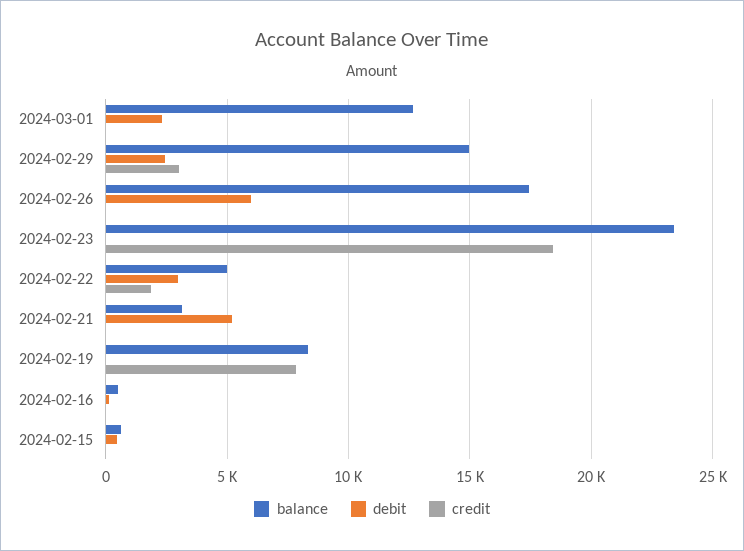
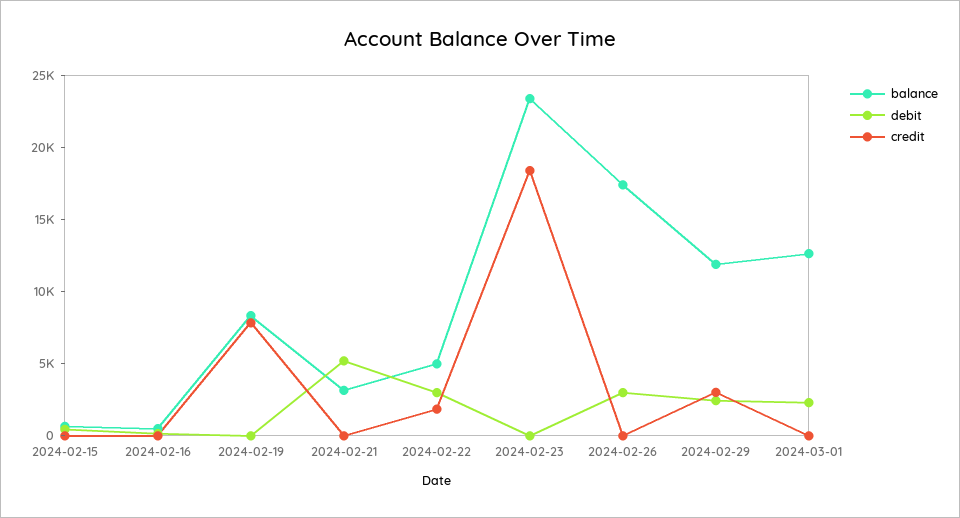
  {
    "balance": {
      "2024-03-01": 12500,
-     "2024-02-29": 15000,
+     "2024-02-29": 12000,
      "2024-02-26": 17500,
      "2024-02-23": 23500,
      "2024-02-22": 5000,
      "2024-02-21": 3000,
      "2024-02-19": 8500,
      "2024-02-16": 500,
      "2024-02-15": 500
    },
    "debit": {
      "2024-03-01": 2500,
      "2024-02-29": 2500,
-     "2024-02-26": 6000,
+     "2024-02-26": 3000,
      "2024-02-23": 0,
      "2024-02-22": 3000,
      "2024-02-21": 5000,
      "2024-02-19": 0,
      "2024-02-16": 0,
      "2024-02-15": 500
    },
    "credit": {
      "2024-03-01": 0,
      "2024-02-29": 3000,
      "2024-02-26": 0,
      "2024-02-23": 18500,
      "2024-02-22": 2000,
      "2024-02-21": 0,
      "2024-02-19": 8000,
      "2024-02-16": 0,
      "2024-02-15": 0
    }
  }

